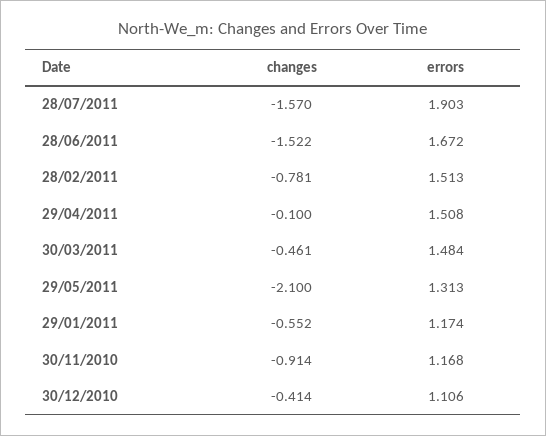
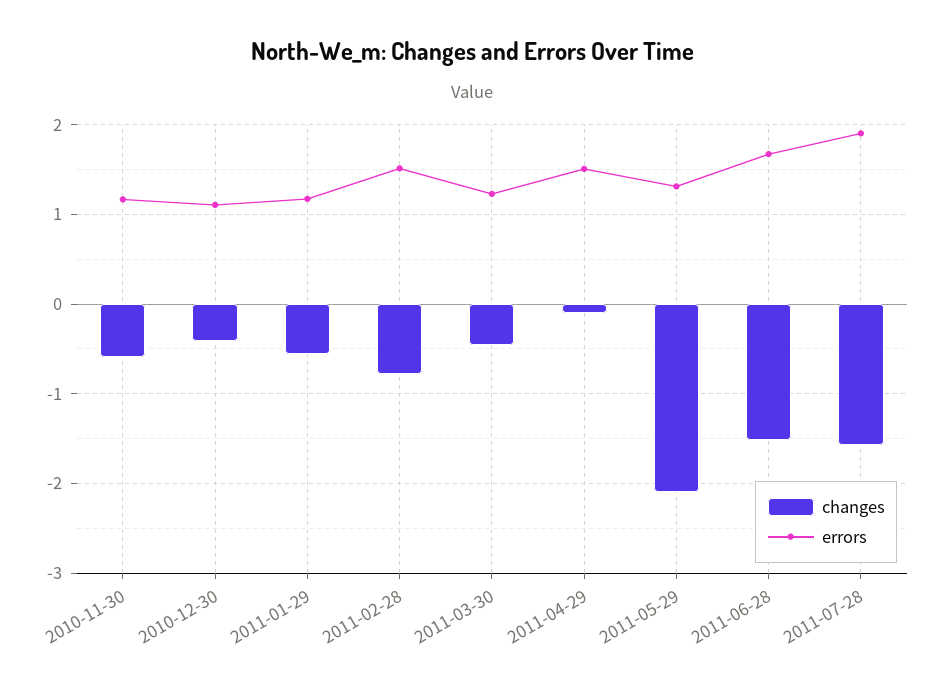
  {
    "changes": {
      "28/07/2011": -1.57,
      "28/06/2011": -1.522,
      "28/02/2011": -0.781,
      "29/04/2011": -0.1,
      "30/03/2011": -0.461,
      "29/05/2011": -2.1,
      "29/01/2011": -0.552,
-     "30/11/2010": -0.914,
+     "30/11/2010": -0.6,
      "30/12/2010": -0.414
    },
    "errors": {
      "28/07/2011": 1.903,
      "28/06/2011": 1.672,
      "28/02/2011": 1.513,
      "29/04/2011": 1.508,
-     "30/03/2011": 1.484,
+     "30/03/2011": 1.2,
      "29/05/2011": 1.313,
      "29/01/2011": 1.174,
      "30/11/2010": 1.168,
      "30/12/2010": 1.106
    }
  }

